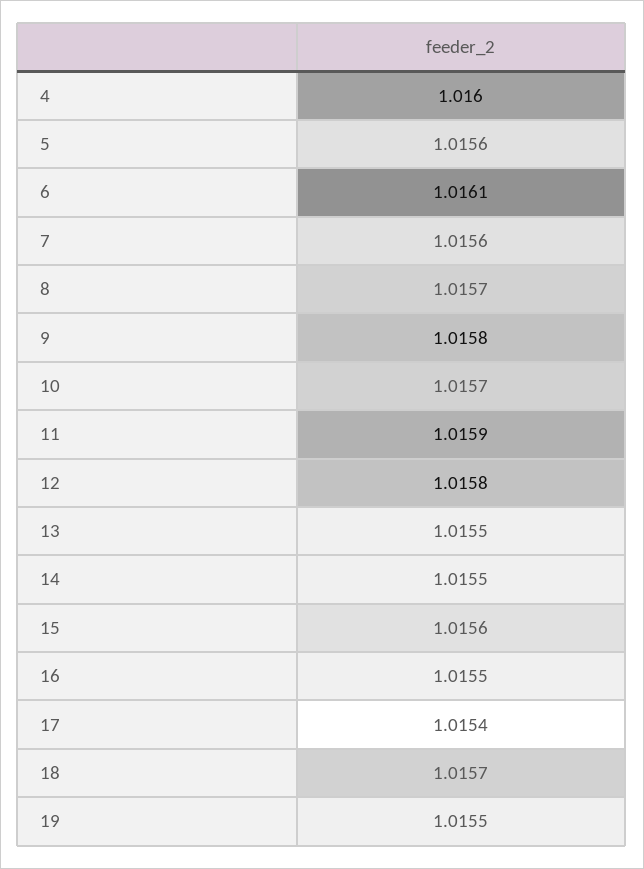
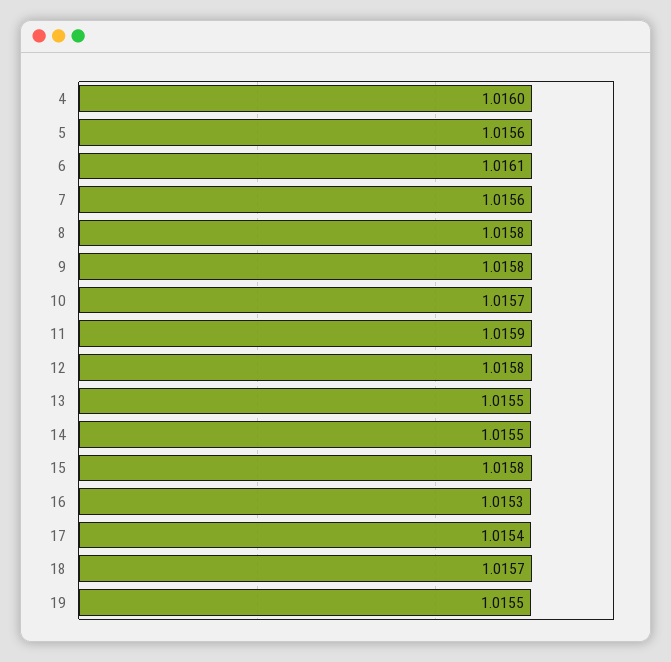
  {
    "4": 1.016,
    "5": 1.0156,
    "6": 1.0161,
    "7": 1.0156,
-   "8": 1.0157,
+   "8": 1.0158,
    "9": 1.0158,
    "10": 1.0157,
    "11": 1.0159,
    "12": 1.0158,
    "13": 1.0155,
    "14": 1.0155,
-   "15": 1.0156,
+   "15": 1.0158,
-   "16": 1.0155,
+   "16": 1.0153,
    "17": 1.0154,
    "18": 1.0157,
    "19": 1.0155
  }

